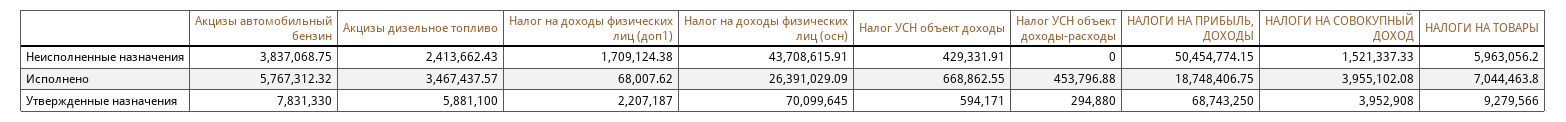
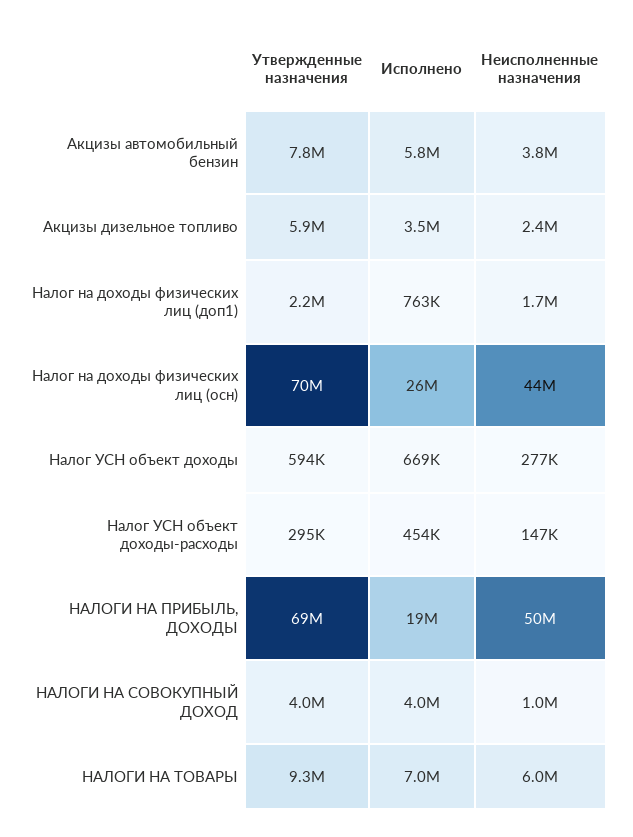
  {
    "Акцизы автомобильный бензин": {
      "Неисполненные назначения": 3837068.75,
      "Исполнено": 5767312.32,
      "Утвержденные назначения": 7831330
    },
    "Акцизы дизельное топливо": {
      "Неисполненные назначения": 2413662.43,
      "Исполнено": 3467437.57,
      "Утвержденные назначения": 5881100
    },
    "Налог на доходы физических лиц (доп1)": {
      "Неисполненные назначения": 1709124.38,
-     "Исполнено": 68007.62,
+     "Исполнено": 763000,
      "Утвержденные назначения": 2207187
    },
    "Налог на доходы физических лиц (осн)": {
      "Неисполненные назначения": 43708615.91,
      "Исполнено": 26391029.09,
      "Утвержденные назначения": 70099645
    },
    "Налог УСН объект доходы": {
-     "Неисполненные назначения": 429331.91,
+     "Неисполненные назначения": 277000,
      "Исполнено": 668862.55,
      "Утвержденные назначения": 594171
    },
    "Налог УСН объект доходы-расходы": {
-     "Неисполненные назначения": 0,
+     "Неисполненные назначения": 147000,
      "Исполнено": 453796.88,
      "Утвержденные назначения": 294880
    },
    "НАЛОГИ НА ПРИБЫЛЬ, ДОХОДЫ": {
      "Неисполненные назначения": 50454774.15,
      "Исполнено": 18748406.75,
      "Утвержденные назначения": 68743250
    },
    "НАЛОГИ НА СОВОКУПНЫЙ ДОХОД": {
-     "Неисполненные назначения": 1521337.33,
+     "Неисполненные назначения": 1000000,
      "Исполнено": 3955102.08,
      "Утвержденные назначения": 3952908
    },
    "НАЛОГИ НА ТОВАРЫ": {
      "Неисполненные назначения": 5963056.2,
      "Исполнено": 7044463.8,
      "Утвержденные назначения": 9279566
    }
  }

